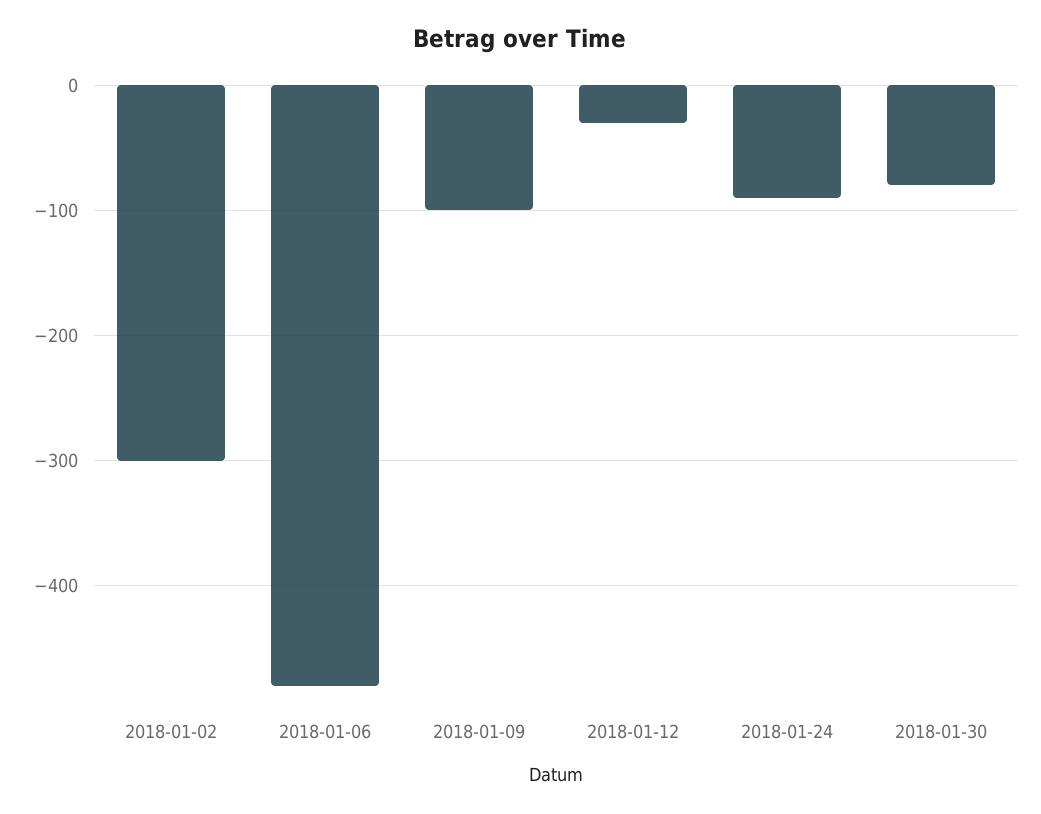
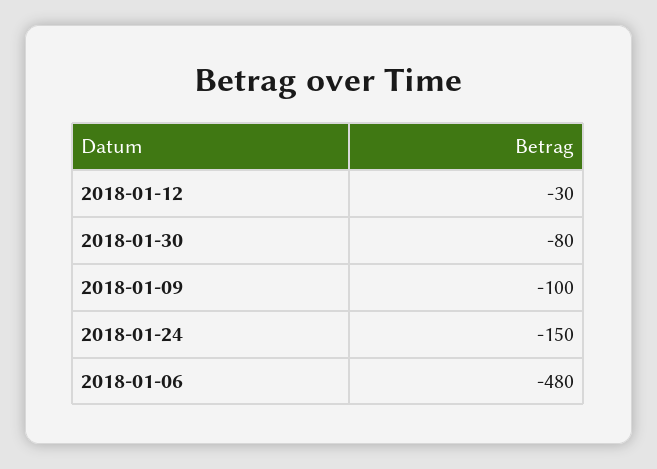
  {
-   "2018-01-02": -300,
    "2018-01-06": -480,
    "2018-01-09": -100,
    "2018-01-12": -30,
-   "2018-01-24": -90,
+   "2018-01-24": -150,
    "2018-01-30": -80
  }

